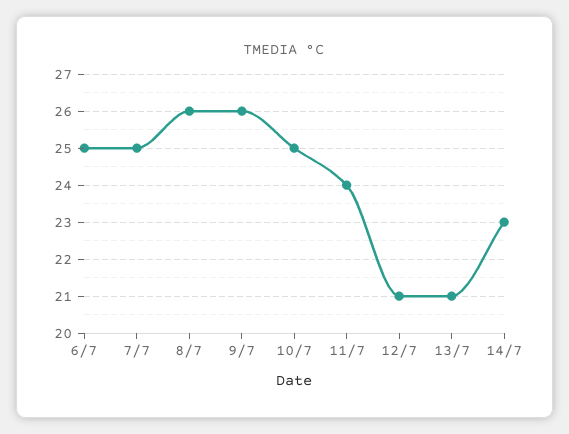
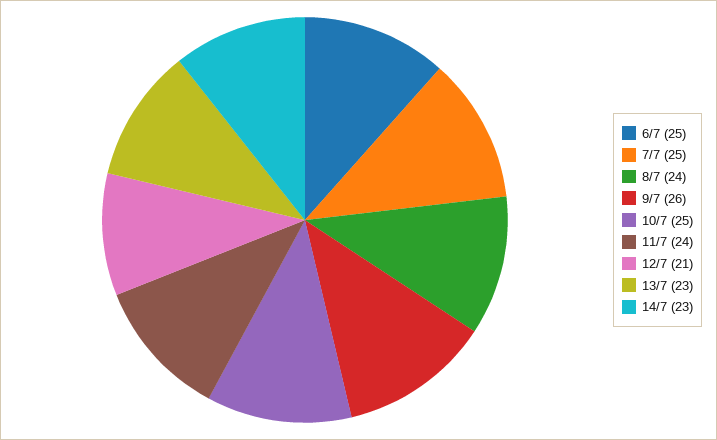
  {
    "6/7": 25,
    "7/7": 25,
-   "8/7": 26,
+   "8/7": 24,
    "9/7": 26,
    "10/7": 25,
    "11/7": 24,
    "12/7": 21,
-   "13/7": 21,
+   "13/7": 23,
    "14/7": 23
  }

